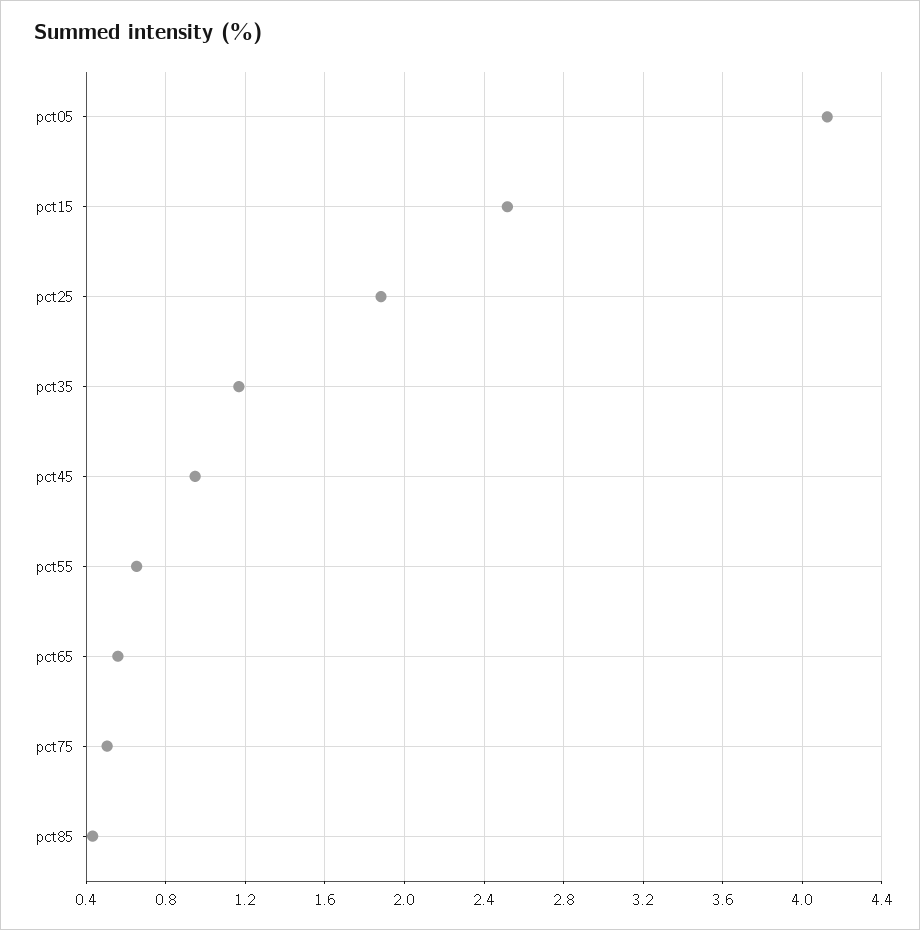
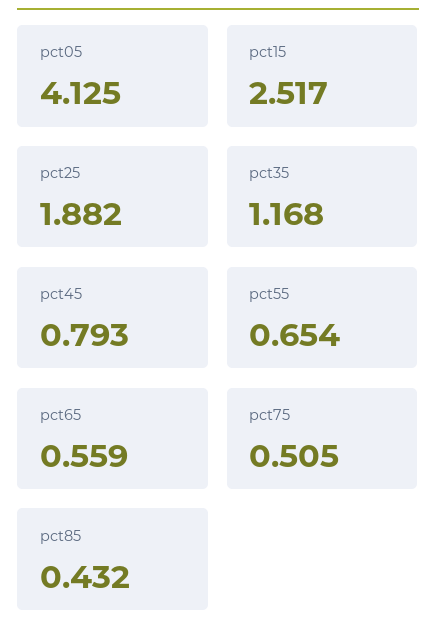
  {
    "pct05": 4.125,
    "pct15": 2.517,
    "pct25": 1.882,
    "pct35": 1.168,
-   "pct45": 0.95,
+   "pct45": 0.793,
    "pct55": 0.654,
    "pct65": 0.559,
    "pct75": 0.505,
    "pct85": 0.432
  }

